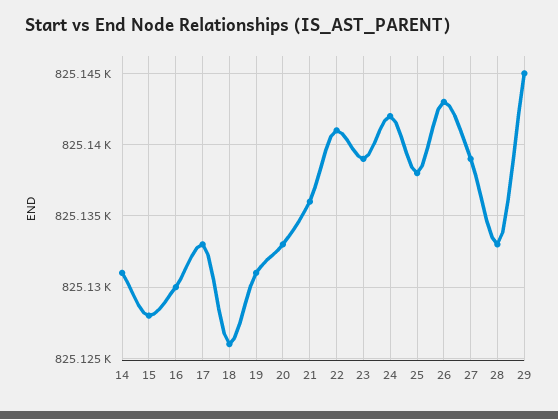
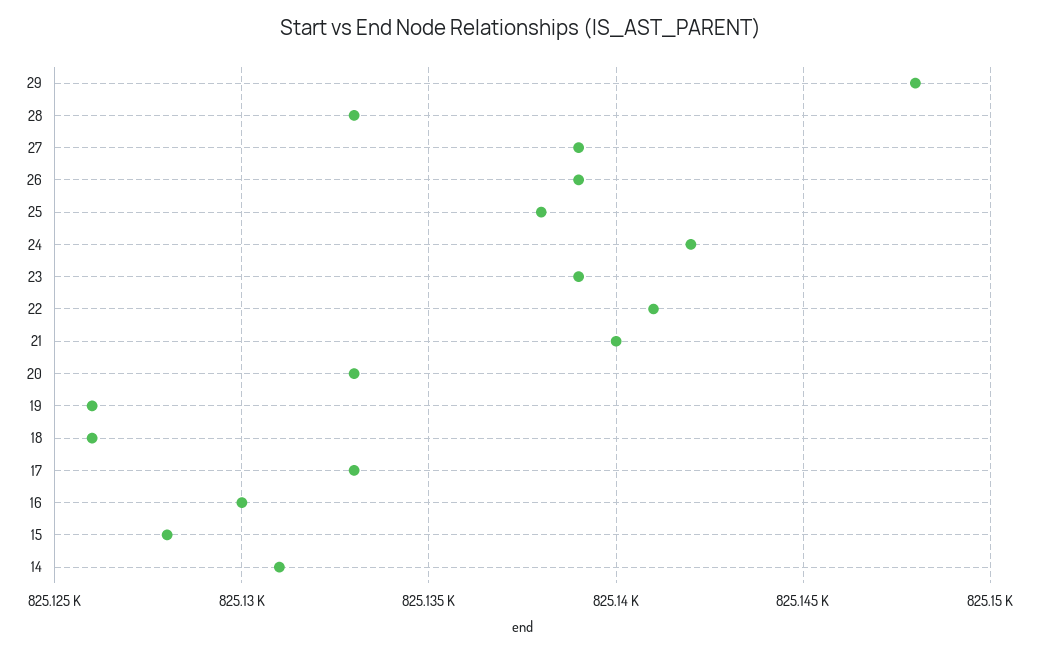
  {
    "14": 825131,
    "15": 825128,
    "16": 825130,
    "17": 825133,
    "18": 825126,
-   "19": 825131,
+   "19": 825126,
    "20": 825133,
-   "21": 825136,
+   "21": 825140,
    "22": 825141,
    "23": 825139,
    "24": 825142,
    "25": 825138,
-   "26": 825143,
+   "26": 825139,
    "27": 825139,
    "28": 825133,
-   "29": 825145
+   "29": 825148
  }

